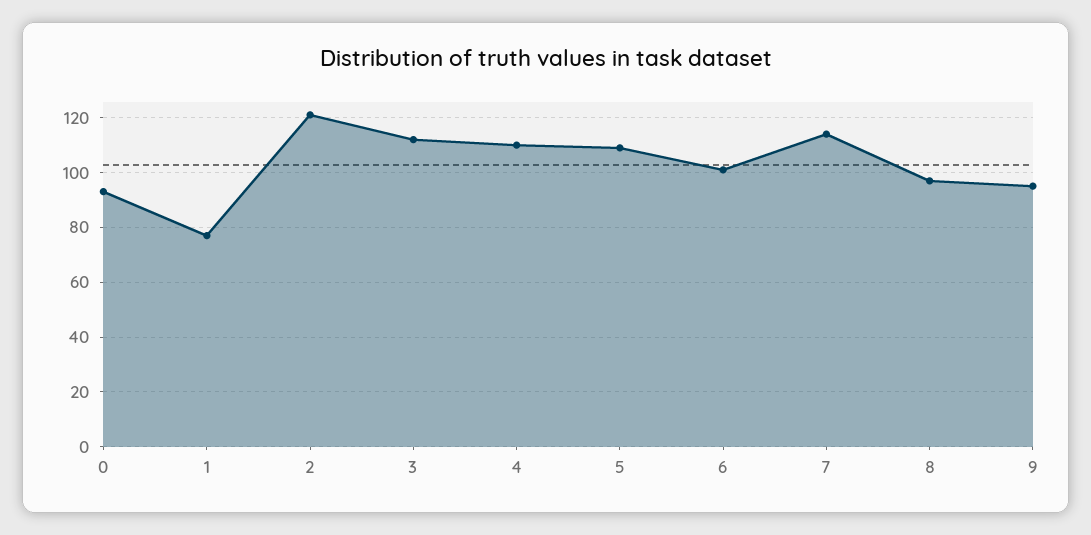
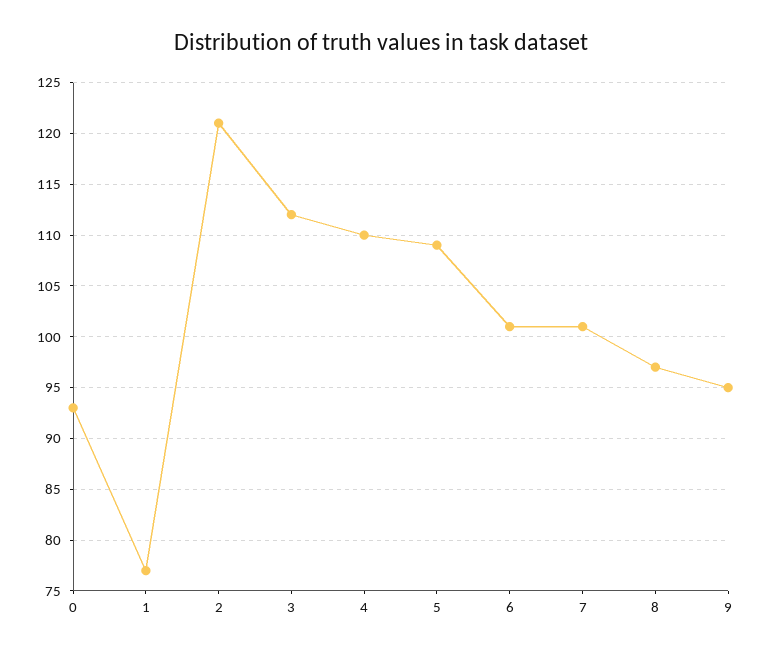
  {
    "0": 93,
    "1": 77,
    "2": 121,
    "3": 112,
    "4": 110,
    "5": 109,
    "6": 101,
-   "7": 115,
+   "7": 101,
    "8": 97,
    "9": 95
  }

